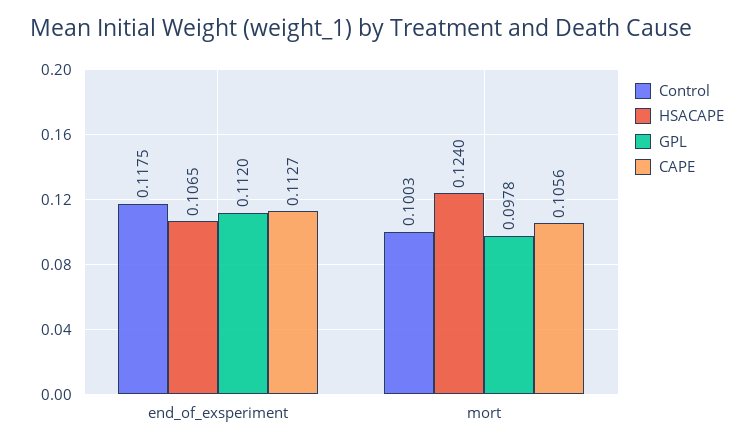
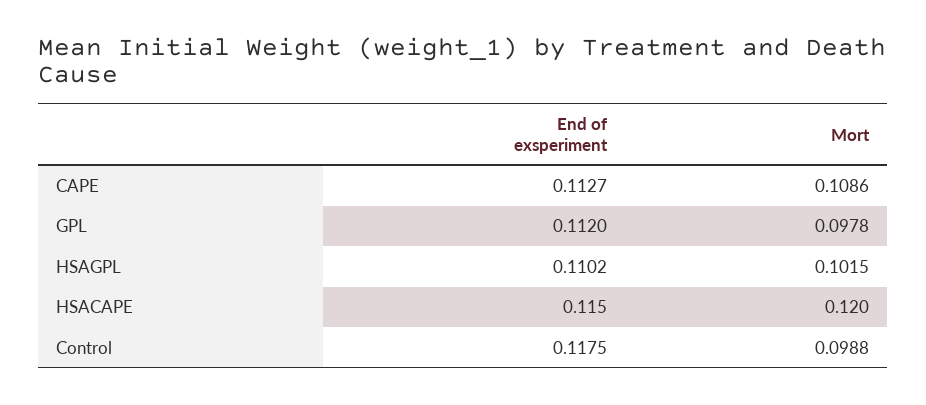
  {
    "Control": {
      "end_of_exsperiment": 0.1175,
-     "mort": 0.1003
+     "mort": 0.0988
    },
    "HSACAPE": {
-     "end_of_exsperiment": 0.1065,
+     "end_of_exsperiment": 0.115,
-     "mort": 0.124
+     "mort": 0.12
    },
    "GPL": {
      "end_of_exsperiment": 0.112,
      "mort": 0.0978
    },
    "CAPE": {
      "end_of_exsperiment": 0.1127,
-     "mort": 0.1056
+     "mort": 0.1086
-   }
+   },
+   "HSAGPL": {
+     "end_of_exsperiment": 0.1102,
+     "mort": 0.1015
+   }
  }

